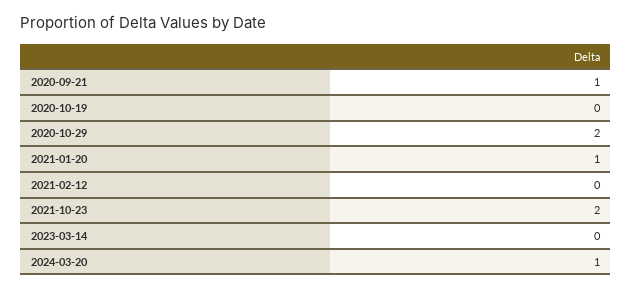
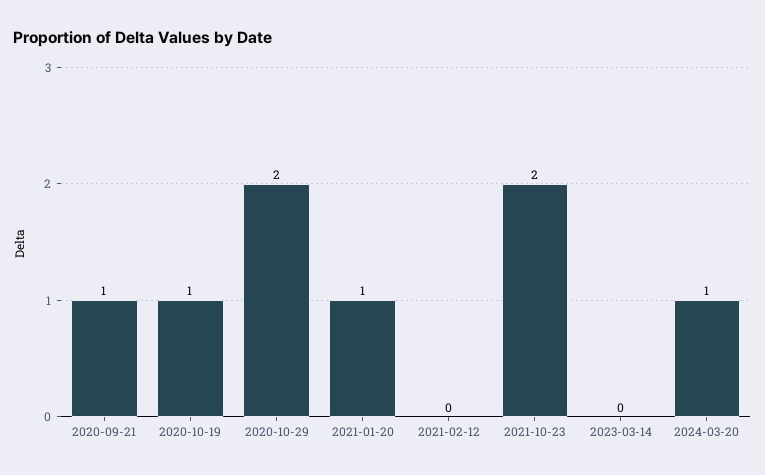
  {
    "2020-09-21": 1,
-   "2020-10-19": 0,
+   "2020-10-19": 1,
    "2020-10-29": 2,
    "2021-01-20": 1,
    "2021-02-12": 0,
    "2021-10-23": 2,
    "2023-03-14": 0,
    "2024-03-20": 1
  }

